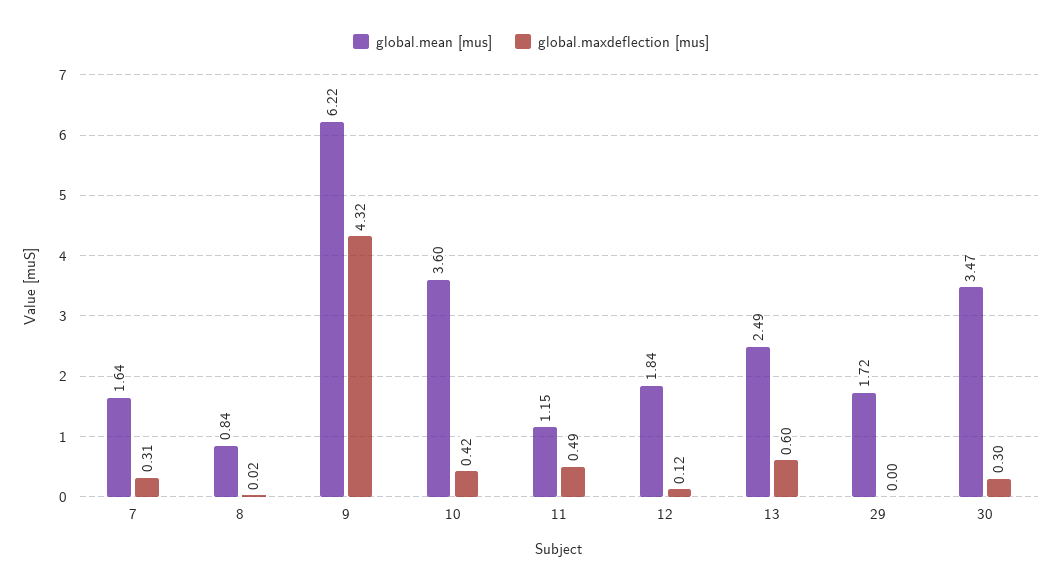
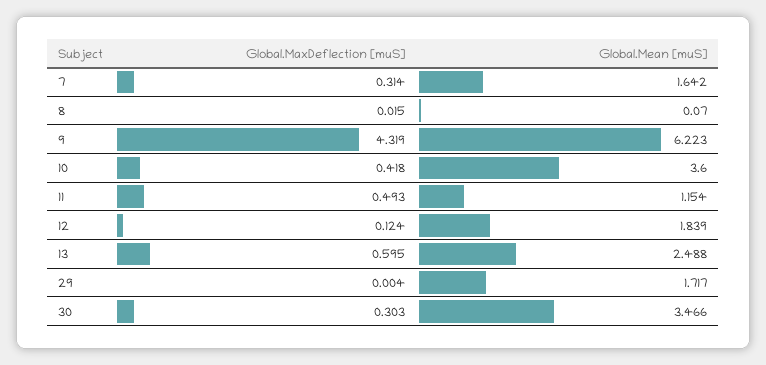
  {
    "global.mean [mus]": {
      "7": 1.642,
-     "8": 0.84,
+     "8": 0.07,
      "9": 6.223,
      "10": 3.6,
      "11": 1.154,
      "12": 1.839,
      "13": 2.488,
      "29": 1.717,
      "30": 3.466
    },
    "global.maxdeflection [mus]": {
      "7": 0.314,
      "8": 0.015,
      "9": 4.319,
      "10": 0.418,
      "11": 0.493,
      "12": 0.124,
      "13": 0.595,
      "29": 0.004,
      "30": 0.303
    }
  }

